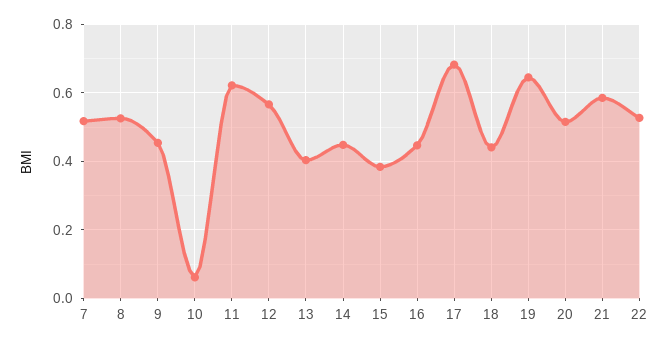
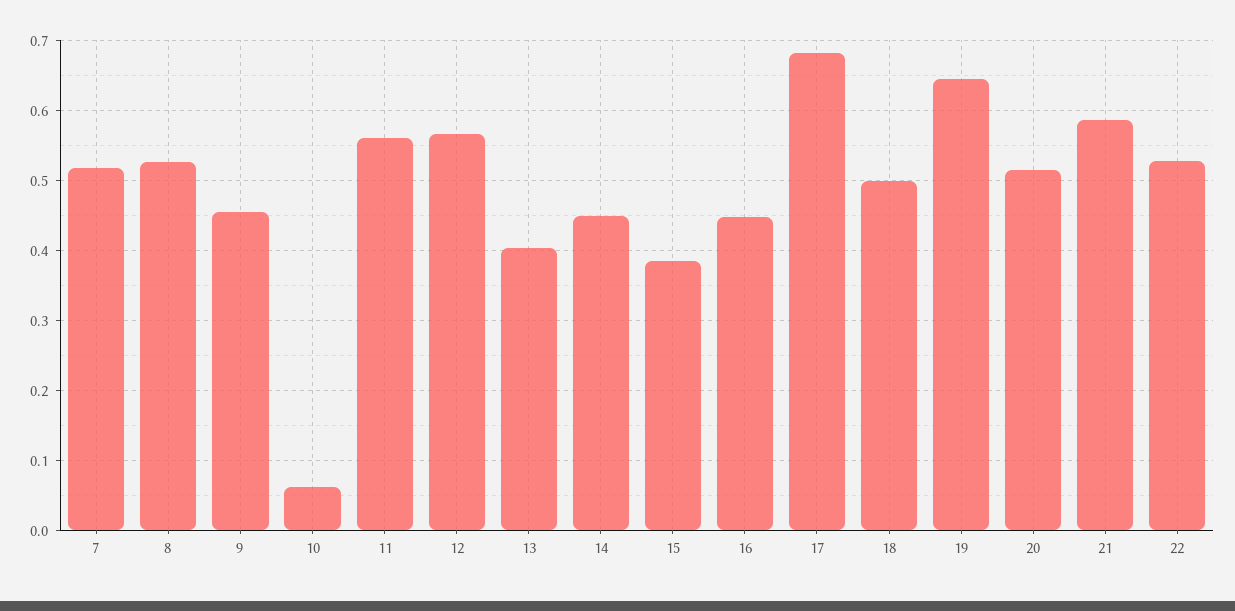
  {
    "7": 0.52,
    "8": 0.53,
    "9": 0.45,
    "10": 0.06,
-   "11": 0.62,
+   "11": 0.56,
    "12": 0.57,
    "13": 0.4,
    "14": 0.45,
    "15": 0.38,
    "16": 0.45,
    "17": 0.68,
-   "18": 0.44,
+   "18": 0.5,
    "19": 0.65,
    "20": 0.52,
    "21": 0.59,
    "22": 0.53
  }

